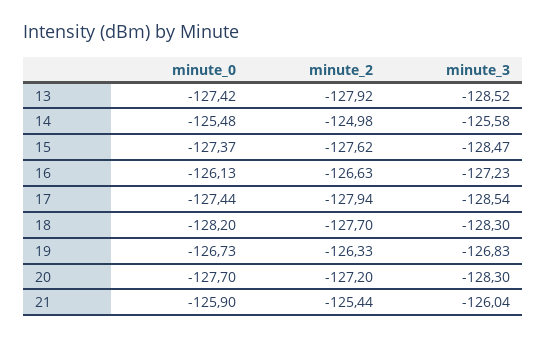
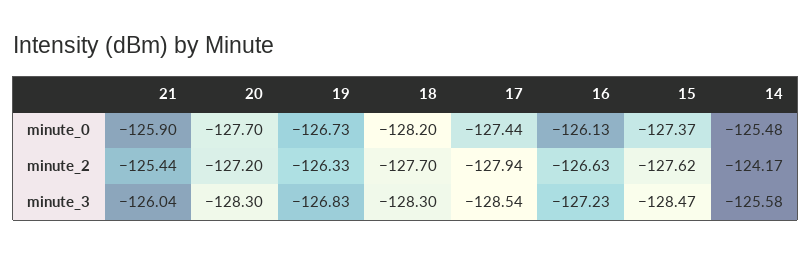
  {
    "minute_0": {
-     "13": -127.42,
      "14": -125.48,
      "15": -127.37,
      "16": -126.13,
      "17": -127.44,
      "18": -128.2,
      "19": -126.73,
      "20": -127.7,
      "21": -125.9
    },
    "minute_2": {
-     "13": -127.92,
-     "14": -124.98,
+     "14": -124.17,
      "15": -127.62,
      "16": -126.63,
      "17": -127.94,
      "18": -127.7,
      "19": -126.33,
      "20": -127.2,
      "21": -125.44
    },
    "minute_3": {
-     "13": -128.52,
      "14": -125.58,
      "15": -128.47,
      "16": -127.23,
      "17": -128.54,
      "18": -128.3,
      "19": -126.83,
      "20": -128.3,
      "21": -126.04
    }
  }

